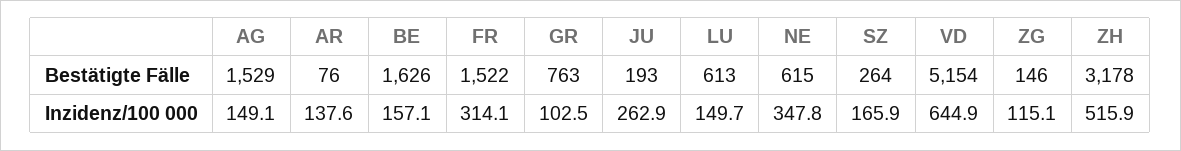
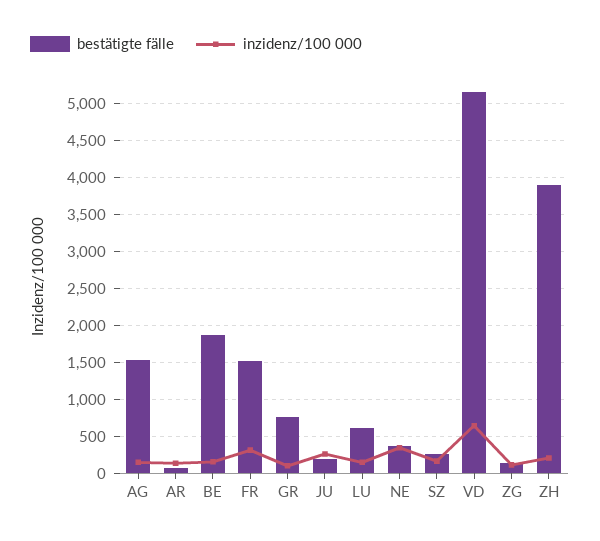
  {
    "Bestätigte Fälle": {
      "AG": 1529,
      "AR": 76,
-     "BE": 1626,
+     "BE": 1900,
      "FR": 1522,
      "GR": 763,
      "JU": 193,
      "LU": 613,
-     "NE": 615,
+     "NE": 400,
      "SZ": 264,
      "VD": 5154,
      "ZG": 146,
-     "ZH": 3178
+     "ZH": 3900
    },
    "Inzidenz/100 000": {
      "AG": 149.1,
      "AR": 137.6,
      "BE": 157.1,
      "FR": 314.1,
      "GR": 102.5,
      "JU": 262.9,
      "LU": 149.7,
      "NE": 347.8,
      "SZ": 165.9,
      "VD": 644.9,
      "ZG": 115.1,
-     "ZH": 515.9
+     "ZH": 200
    }
  }

